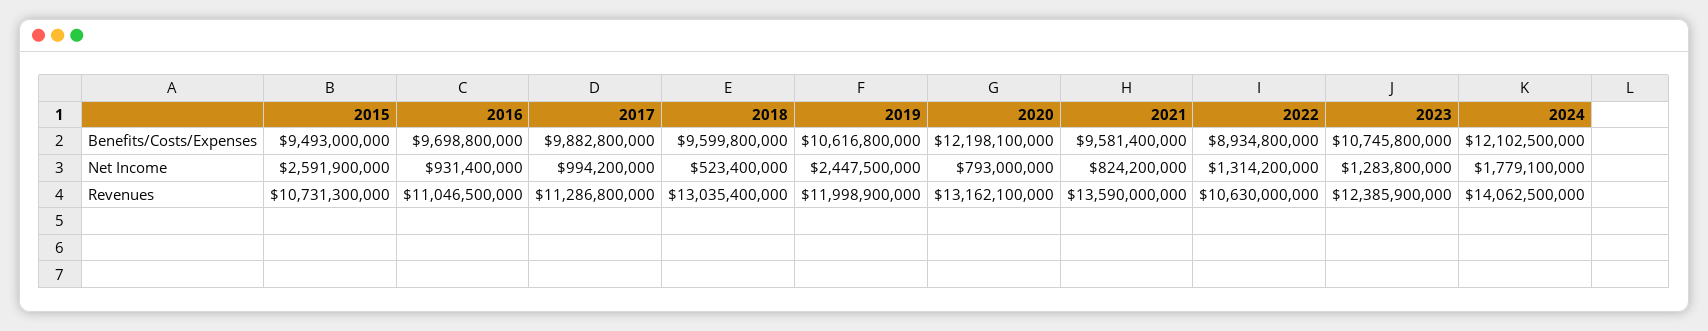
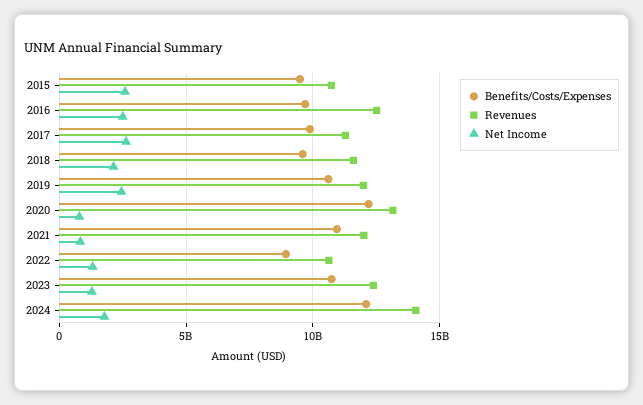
  {
    "Benefits/Costs/Expenses": {
      "2015": 9493000000,
      "2016": 9698800000,
      "2017": 9882800000,
      "2018": 9599800000,
      "2019": 10616800000,
      "2020": 12198100000,
-     "2021": 9581400000,
+     "2021": 11000000000,
      "2022": 8934800000,
      "2023": 10745800000,
      "2024": 12102500000
    },
    "Net Income": {
      "2015": 2591900000,
-     "2016": 931400000,
+     "2016": 2500000000,
-     "2017": 994200000,
+     "2017": 2500000000,
-     "2018": 523400000,
+     "2018": 2000000000,
      "2019": 2447500000,
      "2020": 793000000,
      "2021": 824200000,
      "2022": 1314200000,
      "2023": 1283800000,
      "2024": 1779100000
    },
    "Revenues": {
      "2015": 10731300000,
-     "2016": 11046500000,
+     "2016": 12500000000,
      "2017": 11286800000,
-     "2018": 13035400000,
+     "2018": 11500000000,
      "2019": 11998900000,
      "2020": 13162100000,
-     "2021": 13590000000,
+     "2021": 12000000000,
      "2022": 10630000000,
      "2023": 12385900000,
      "2024": 14062500000
    }
  }

